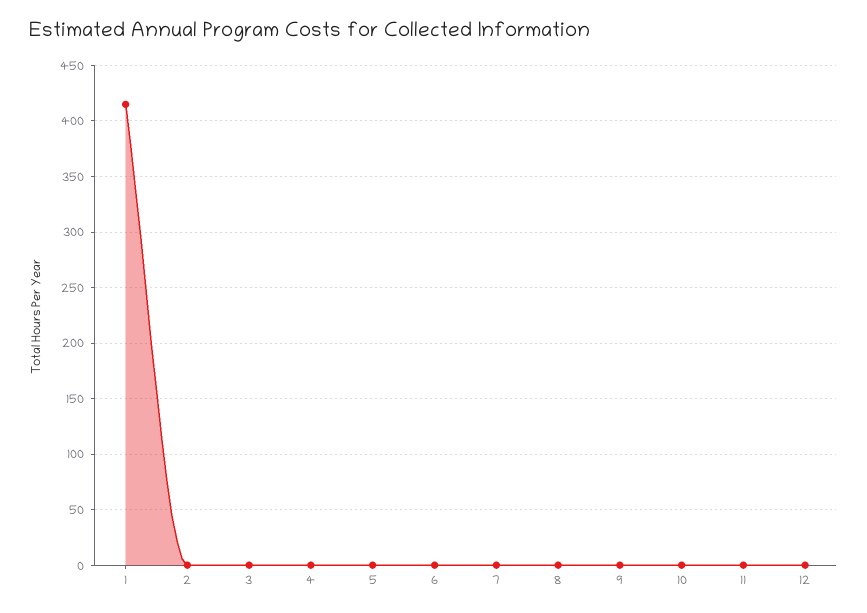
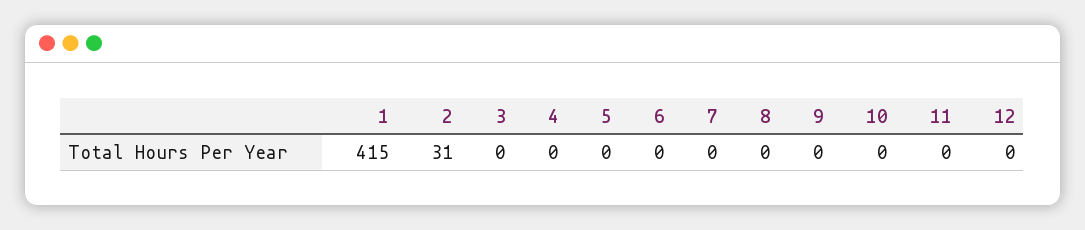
  {
    "1": 415,
-   "2": 0,
+   "2": 31,
    "3": 0,
    "4": 0,
    "5": 0,
    "6": 0,
    "7": 0,
    "8": 0,
    "9": 0,
    "10": 0,
    "11": 0,
    "12": 0
  }

